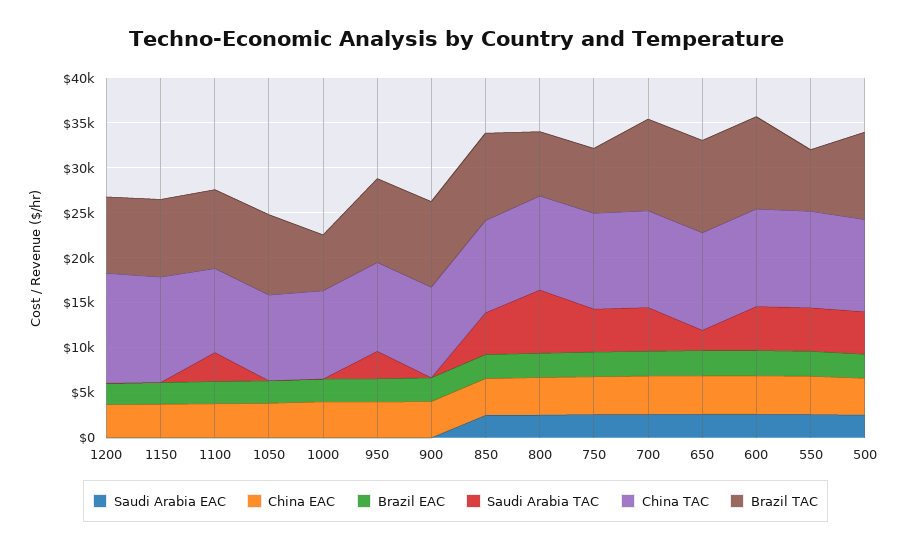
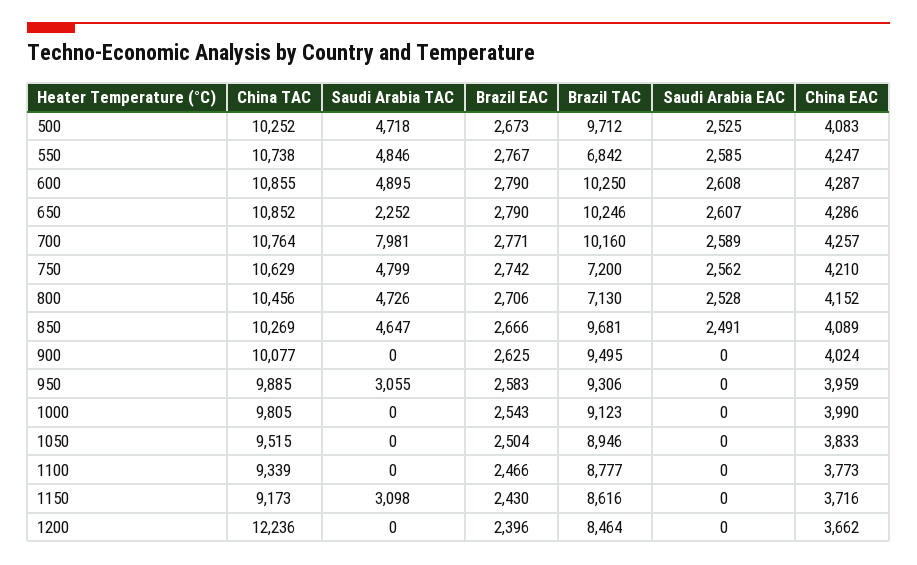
  {
    "Saudi Arabia EAC": {
      "1200": 0,
      "1150": 0,
      "1100": 0,
      "1050": 0,
      "1000": 0,
      "950": 0,
      "900": 0,
      "850": 2491,
      "800": 2528,
      "750": 2562,
      "700": 2589,
      "650": 2607,
      "600": 2608,
      "550": 2585,
      "500": 2525
    },
    "China EAC": {
      "1200": 3662,
      "1150": 3716,
      "1100": 3773,
      "1050": 3833,
      "1000": 3990,
      "950": 3959,
      "900": 4024,
      "850": 4089,
      "800": 4152,
      "750": 4210,
      "700": 4257,
      "650": 4286,
      "600": 4287,
      "550": 4247,
      "500": 4083
    },
    "Brazil EAC": {
      "1200": 2396,
      "1150": 2430,
      "1100": 2466,
      "1050": 2504,
      "1000": 2543,
      "950": 2583,
      "900": 2625,
      "850": 2666,
      "800": 2706,
      "750": 2742,
      "700": 2771,
      "650": 2790,
      "600": 2790,
      "550": 2767,
      "500": 2673
    },
    "Saudi Arabia TAC": {
      "1200": 0,
-     "1150": 0,
+     "1150": 3098,
-     "1100": 3000,
+     "1100": 0,
      "1050": 0,
      "1000": 0,
      "950": 3055,
      "900": 0,
      "850": 4647,
-     "800": 7000,
+     "800": 4726,
      "750": 4799,
-     "700": 5000,
+     "700": 7981,
      "650": 2252,
      "600": 4895,
      "550": 4846,
      "500": 4718
    },
    "China TAC": {
      "1200": 12236,
-     "1150": 12000,
+     "1150": 9173,
      "1100": 9339,
      "1050": 9515,
      "1000": 9805,
      "950": 9885,
      "900": 10077,
      "850": 10269,
      "800": 10456,
      "750": 10629,
      "700": 10764,
      "650": 10852,
      "600": 10855,
      "550": 10738,
      "500": 10252
    },
    "Brazil TAC": {
      "1200": 8464,
      "1150": 8616,
      "1100": 8777,
      "1050": 8946,
-     "1000": 6000,
+     "1000": 9123,
      "950": 9306,
      "900": 9495,
      "850": 9681,
      "800": 7130,
      "750": 7200,
      "700": 10160,
      "650": 10246,
      "600": 10250,
      "550": 6842,
      "500": 9712
    }
  }

